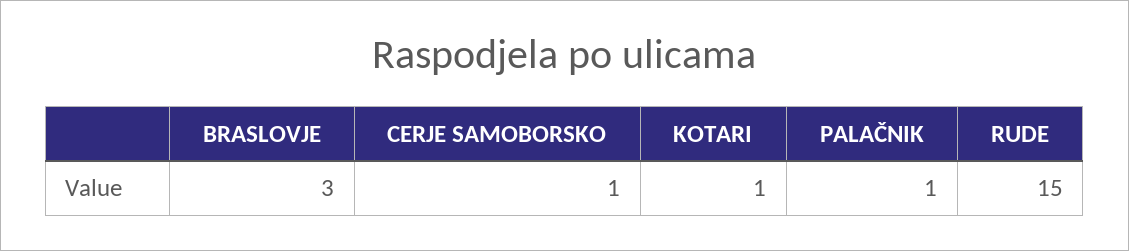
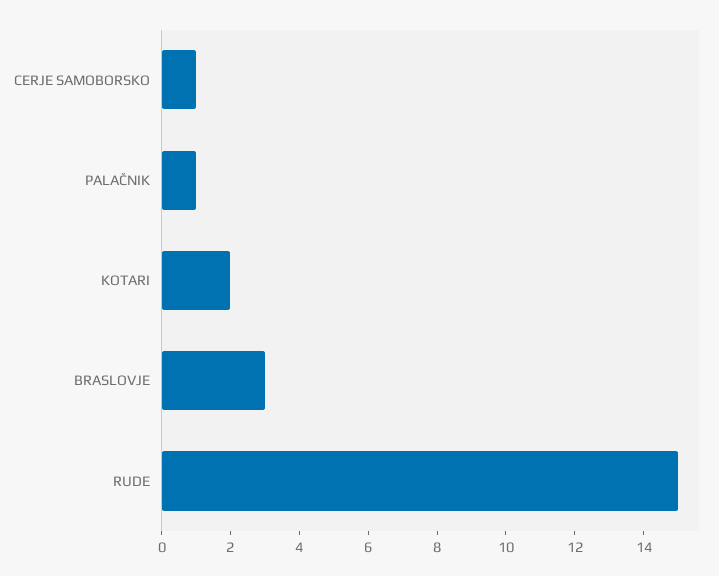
  {
    "BRASLOVJE": 3,
    "CERJE SAMOBORSKO": 1,
-   "KOTARI": 1,
+   "KOTARI": 2,
    "PALAČNIK": 1,
    "RUDE": 15
  }

